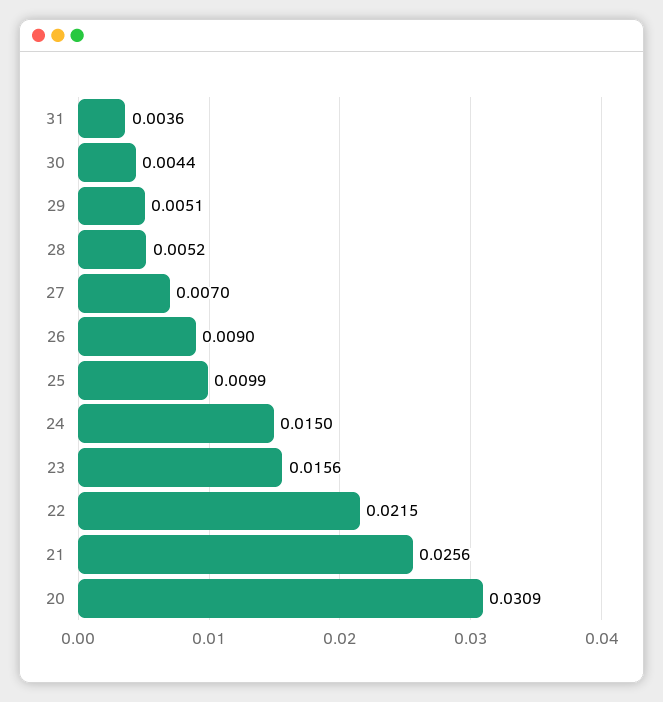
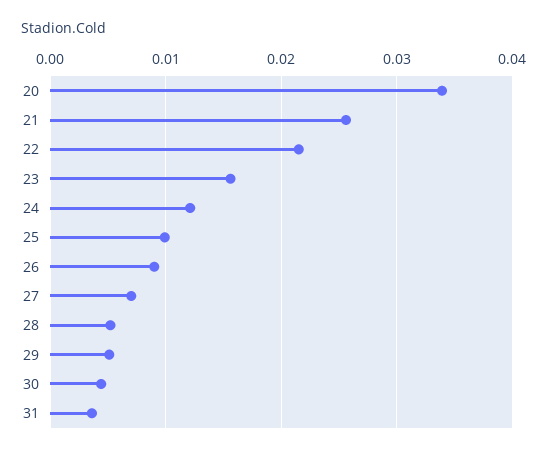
  {
    "31": 0.0036,
    "30": 0.0044,
    "29": 0.0051,
    "28": 0.0052,
    "27": 0.007,
    "26": 0.009,
    "25": 0.0099,
-   "24": 0.015,
+   "24": 0.012,
    "23": 0.0156,
    "22": 0.0215,
    "21": 0.0256,
-   "20": 0.0309
+   "20": 0.034
  }

